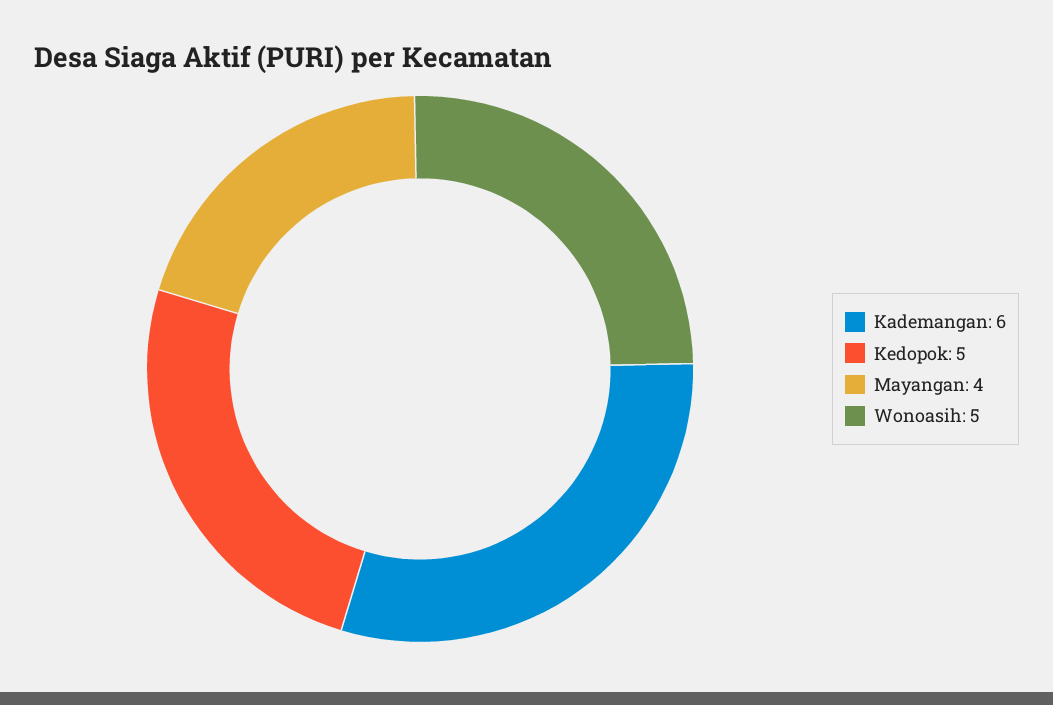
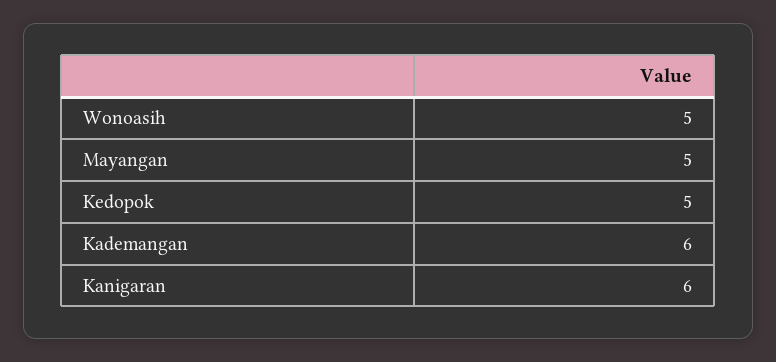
  {
    "Kademangan": 6,
    "Kedopok": 5,
-   "Mayangan": 4,
+   "Mayangan": 5,
-   "Wonoasih": 5
+   "Wonoasih": 5,
+   "Kanigaran": 6
  }

